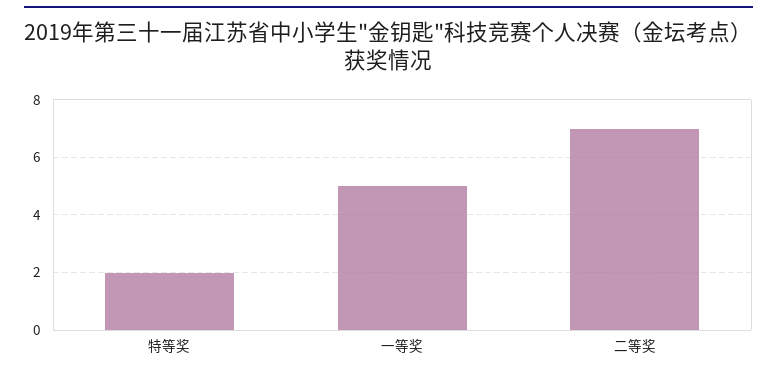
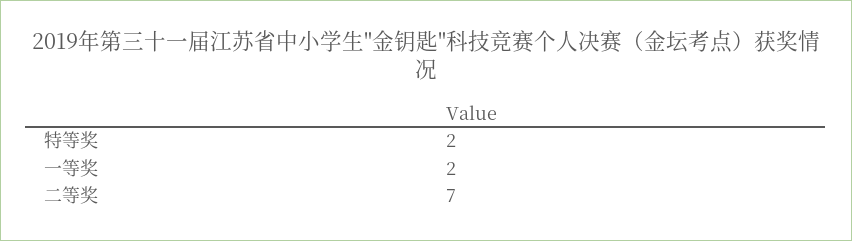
  {
    "特等奖": 2,
-   "一等奖": 5,
+   "一等奖": 2,
    "二等奖": 7
  }

